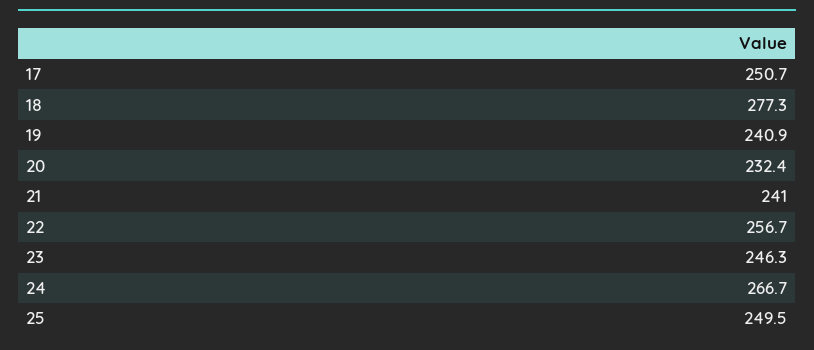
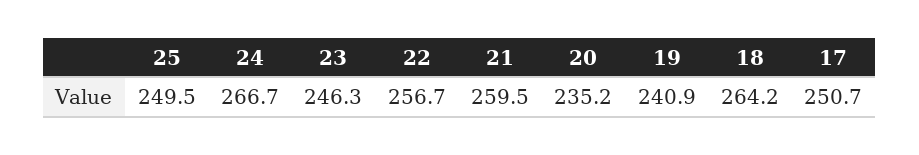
  {
    "17": 250.7,
-   "18": 277.3,
+   "18": 264.2,
    "19": 240.9,
-   "20": 232.4,
+   "20": 235.2,
-   "21": 241,
+   "21": 259.5,
    "22": 256.7,
    "23": 246.3,
    "24": 266.7,
    "25": 249.5
  }

